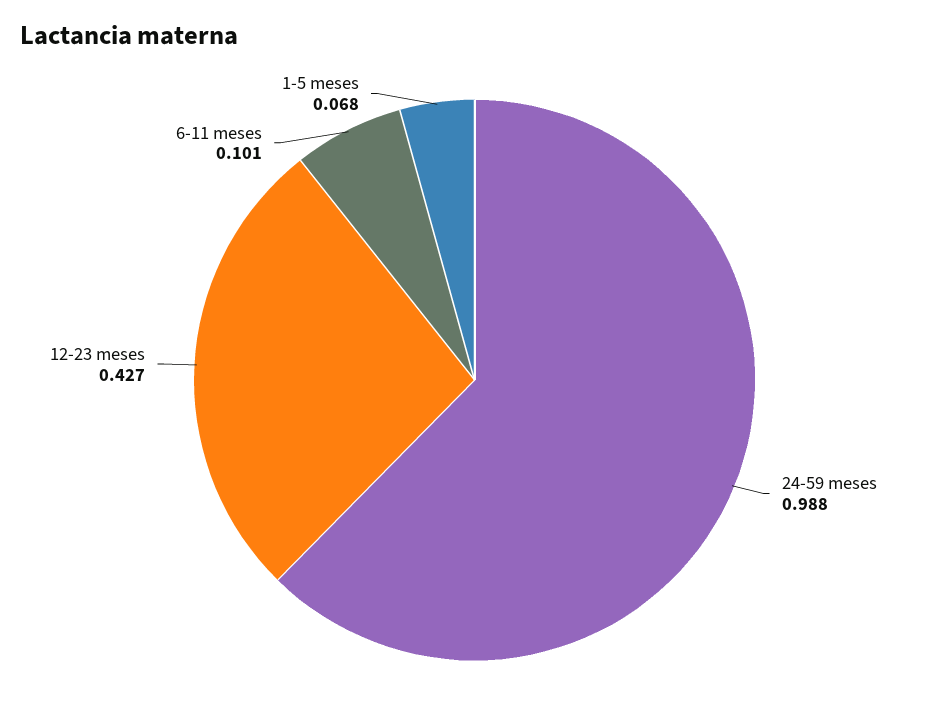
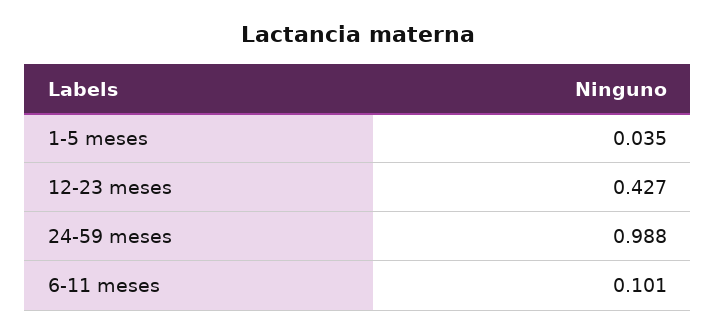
  {
    "24-59 meses": 0.988,
    "12-23 meses": 0.427,
    "6-11 meses": 0.101,
-   "1-5 meses": 0.068
+   "1-5 meses": 0.035
  }

